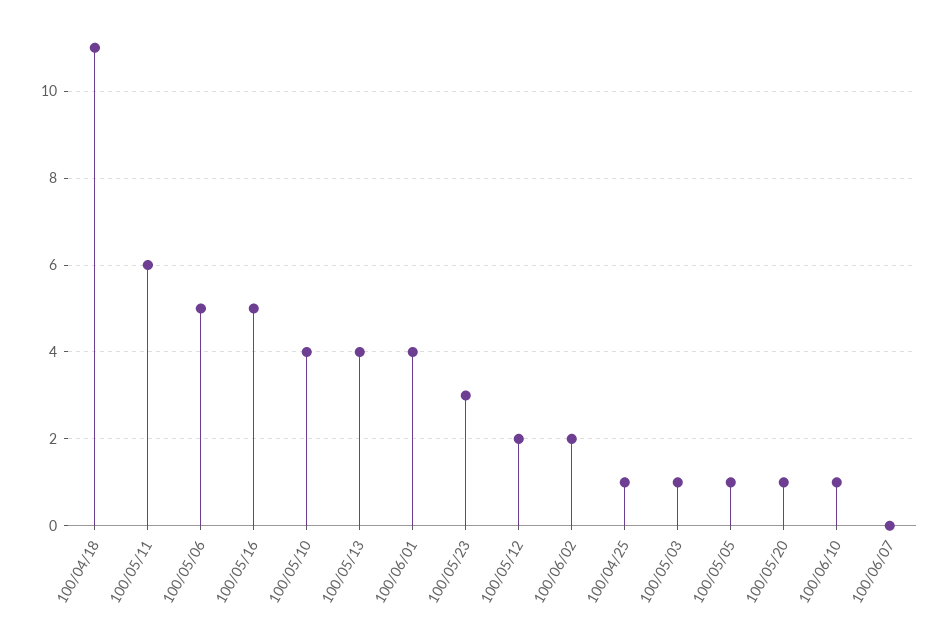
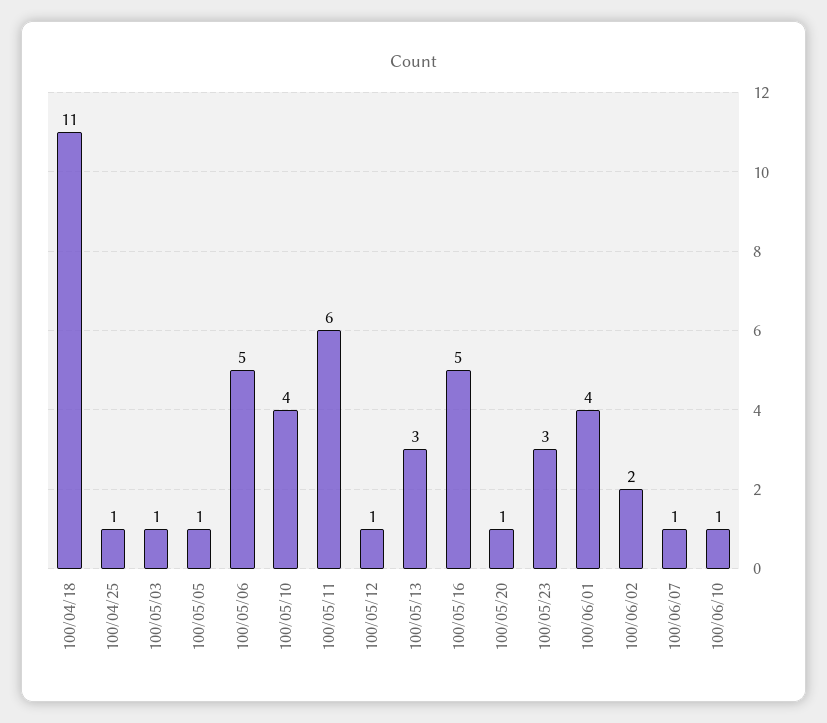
  {
    "100/04/18": 11,
    "100/05/11": 6,
    "100/05/06": 5,
    "100/05/16": 5,
    "100/05/10": 4,
-   "100/05/13": 4,
+   "100/05/13": 3,
    "100/06/01": 4,
    "100/05/23": 3,
-   "100/05/12": 2,
+   "100/05/12": 1,
    "100/06/02": 2,
    "100/04/25": 1,
    "100/05/03": 1,
    "100/05/05": 1,
    "100/05/20": 1,
    "100/06/10": 1,
-   "100/06/07": 0
+   "100/06/07": 1
  }

